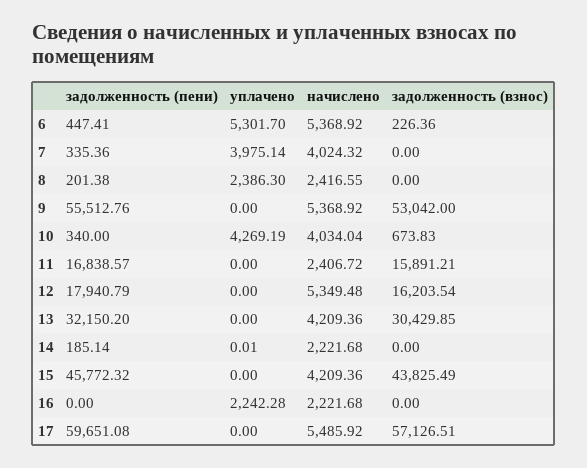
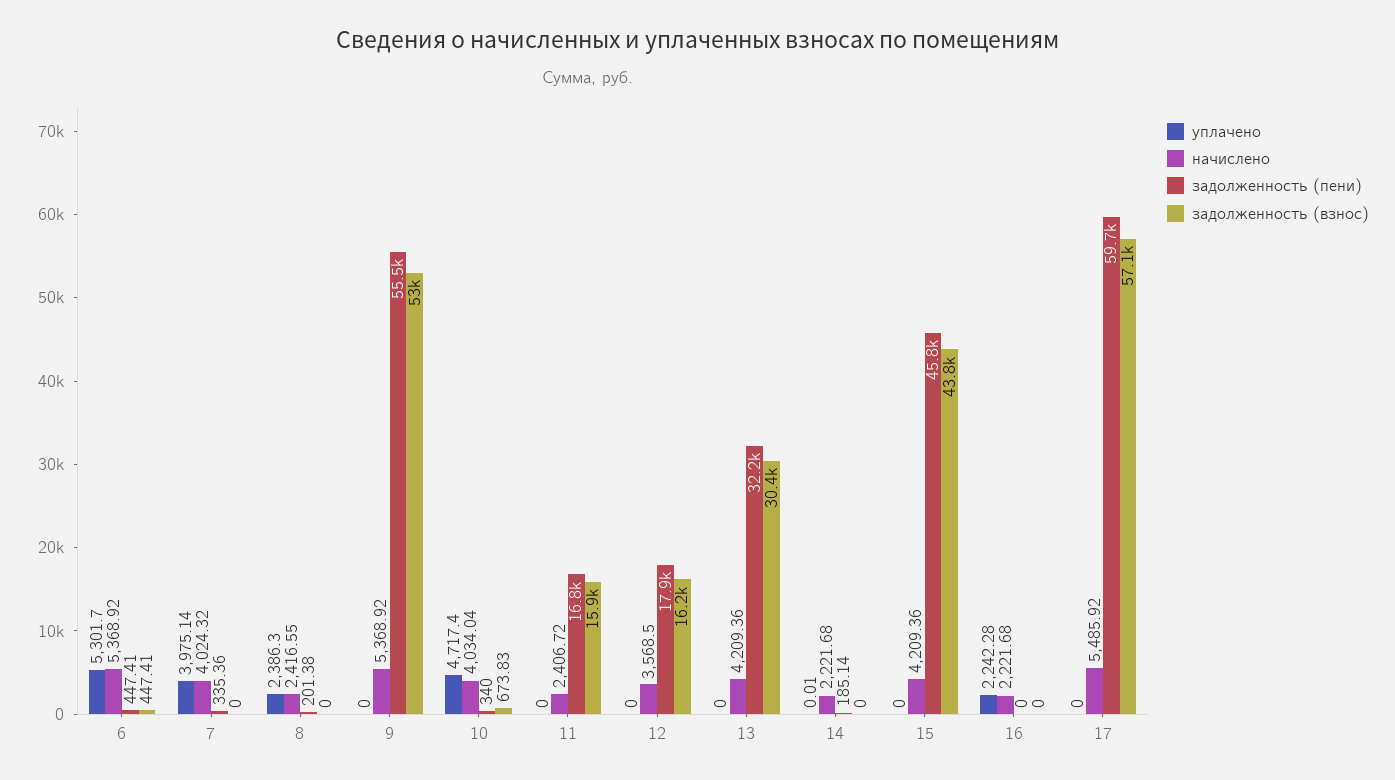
  {
    "задолженность (пени)": {
      "6": 447.41,
      "7": 335.36,
      "8": 201.38,
      "9": 55512.76,
      "10": 340,
      "11": 16838.57,
      "12": 17940.79,
      "13": 32150.2,
      "14": 185.14,
      "15": 45772.32,
      "16": 0,
      "17": 59651.08
    },
    "уплачено": {
      "6": 5301.7,
      "7": 3975.14,
      "8": 2386.3,
      "9": 0,
-     "10": 4269.19,
+     "10": 4717.4,
      "11": 0,
      "12": 0,
      "13": 0,
      "14": 0.01,
      "15": 0,
      "16": 2242.28,
      "17": 0
    },
    "начислено": {
      "6": 5368.92,
      "7": 4024.32,
      "8": 2416.55,
      "9": 5368.92,
      "10": 4034.04,
      "11": 2406.72,
-     "12": 5349.48,
+     "12": 3568.5,
      "13": 4209.36,
      "14": 2221.68,
      "15": 4209.36,
      "16": 2221.68,
      "17": 5485.92
    },
    "задолженность (взнос)": {
-     "6": 226.36,
+     "6": 447.41,
      "7": 0,
      "8": 0,
      "9": 53042,
      "10": 673.83,
      "11": 15891.21,
      "12": 16203.54,
      "13": 30429.85,
      "14": 0,
      "15": 43825.49,
      "16": 0,
      "17": 57126.51
    }
  }

